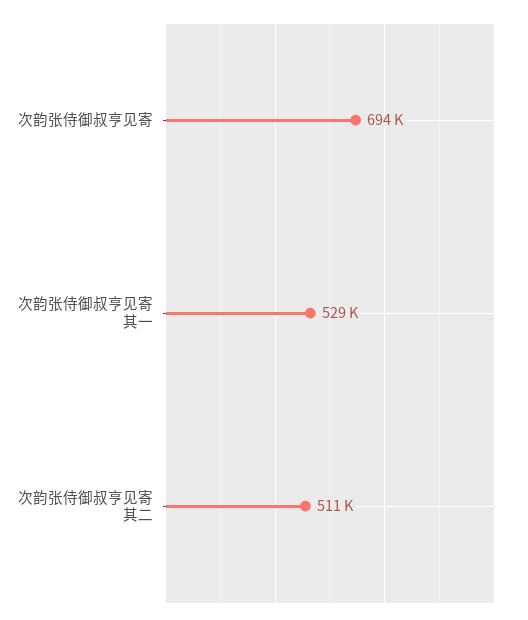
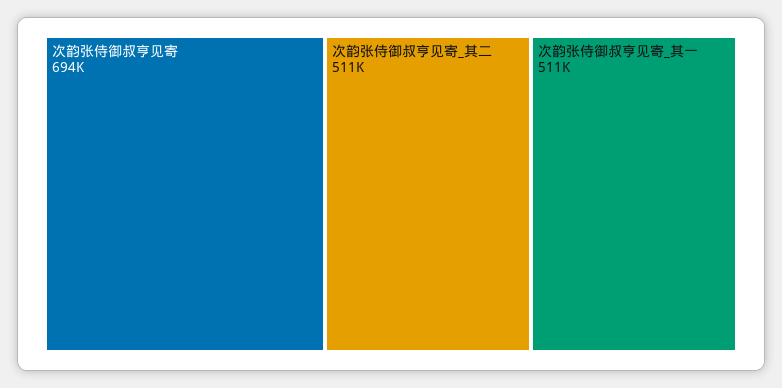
  {
    "次韵张侍御叔亨见寄": 694000,
-   "次韵张侍御叔亨见寄 其一": 529000,
+   "次韵张侍御叔亨见寄 其一": 511000,
    "次韵张侍御叔亨见寄 其二": 511000
  }

